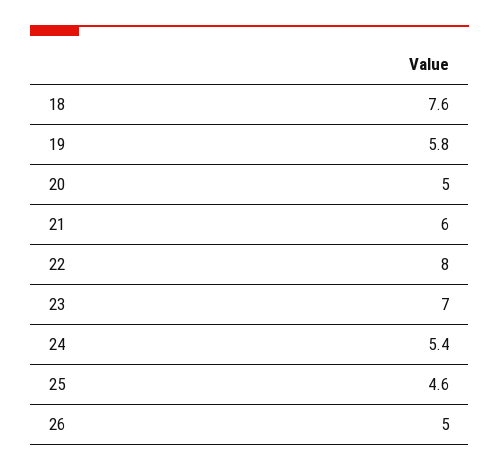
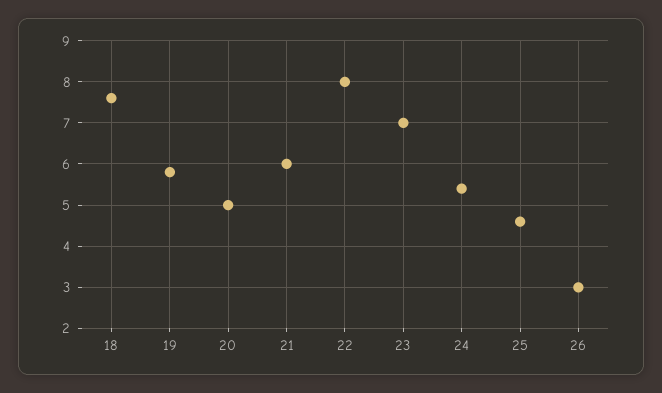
  {
    "18": 7.6,
    "19": 5.8,
    "20": 5,
    "21": 6,
    "22": 8,
    "23": 7,
    "24": 5.4,
    "25": 4.6,
-   "26": 5
+   "26": 3
  }

